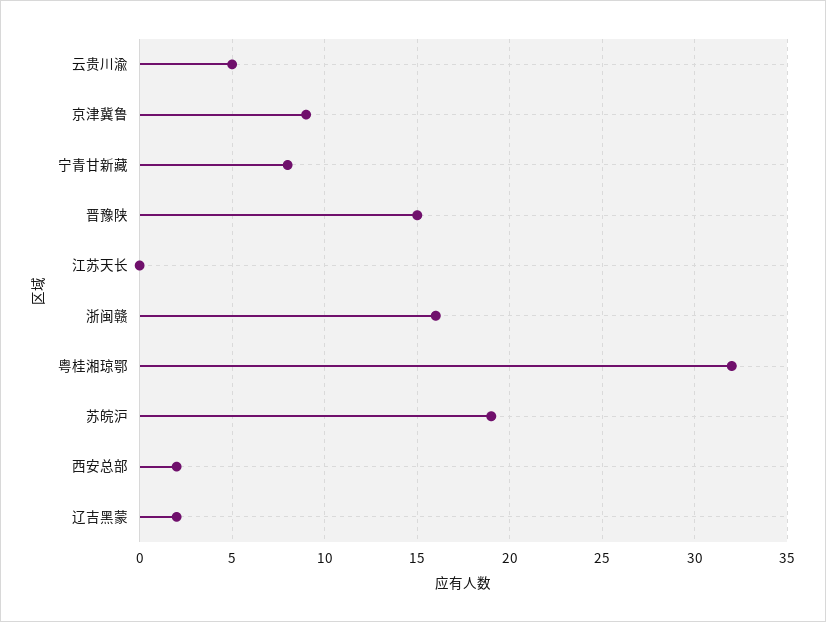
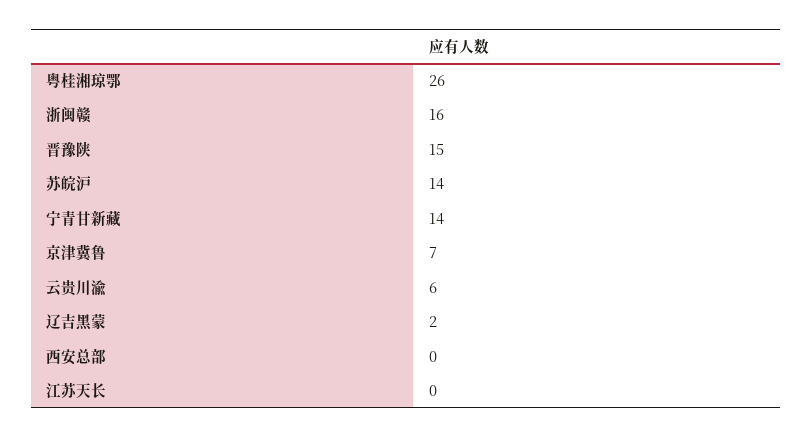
  {
-   "云贵川渝": 5,
+   "云贵川渝": 6,
-   "京津冀鲁": 9,
+   "京津冀鲁": 7,
-   "宁青甘新藏": 8,
+   "宁青甘新藏": 14,
    "晋豫陕": 15,
    "江苏天长": 0,
    "浙闽赣": 16,
-   "粤桂湘琼鄂": 32,
+   "粤桂湘琼鄂": 26,
-   "苏皖沪": 19,
+   "苏皖沪": 14,
-   "西安总部": 2,
+   "西安总部": 0,
    "辽吉黑蒙": 2
  }

